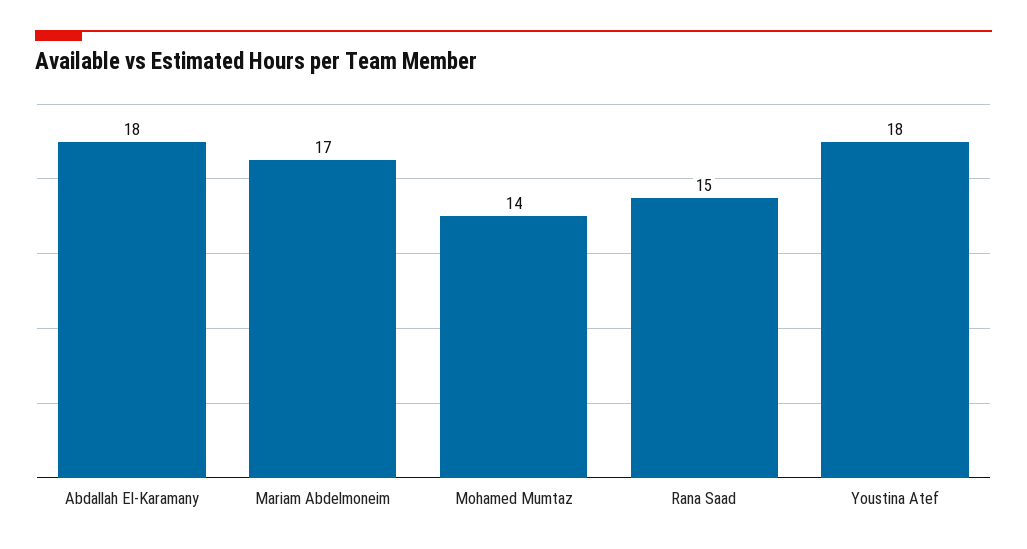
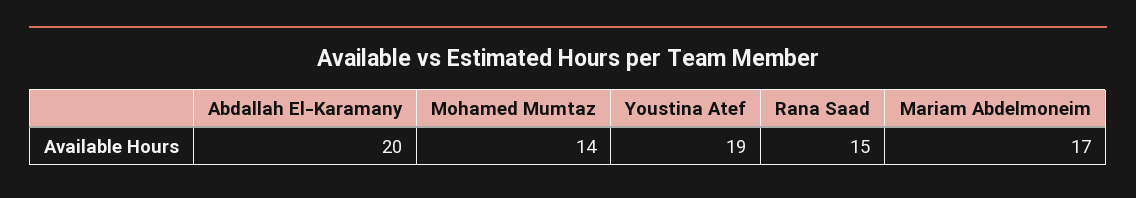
  {
-   "Abdallah El-Karamany": 18,
+   "Abdallah El-Karamany": 20,
    "Mariam Abdelmoneim": 17,
    "Mohamed Mumtaz": 14,
    "Rana Saad": 15,
-   "Youstina Atef": 18
+   "Youstina Atef": 19
  }

